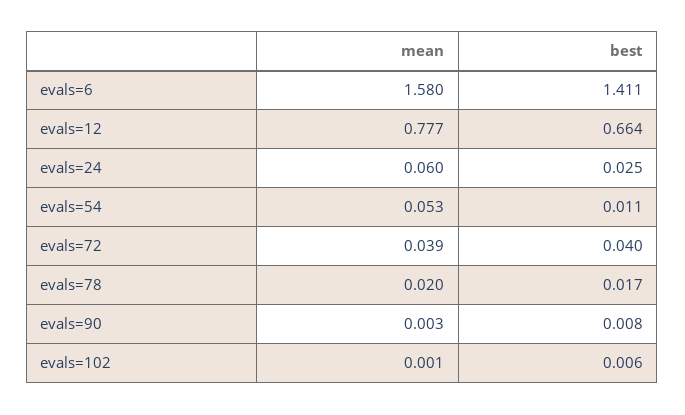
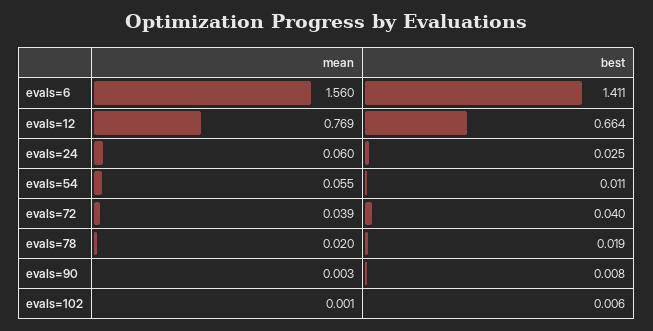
  {
    "mean": {
-     "evals=6": 1.58,
+     "evals=6": 1.56,
-     "evals=12": 0.777,
+     "evals=12": 0.769,
      "evals=24": 0.06,
-     "evals=54": 0.053,
+     "evals=54": 0.055,
      "evals=72": 0.039,
      "evals=78": 0.02,
      "evals=90": 0.003,
      "evals=102": 0.001
    },
    "best": {
      "evals=6": 1.411,
      "evals=12": 0.664,
      "evals=24": 0.025,
      "evals=54": 0.011,
      "evals=72": 0.04,
-     "evals=78": 0.017,
+     "evals=78": 0.019,
      "evals=90": 0.008,
      "evals=102": 0.006
    }
  }

